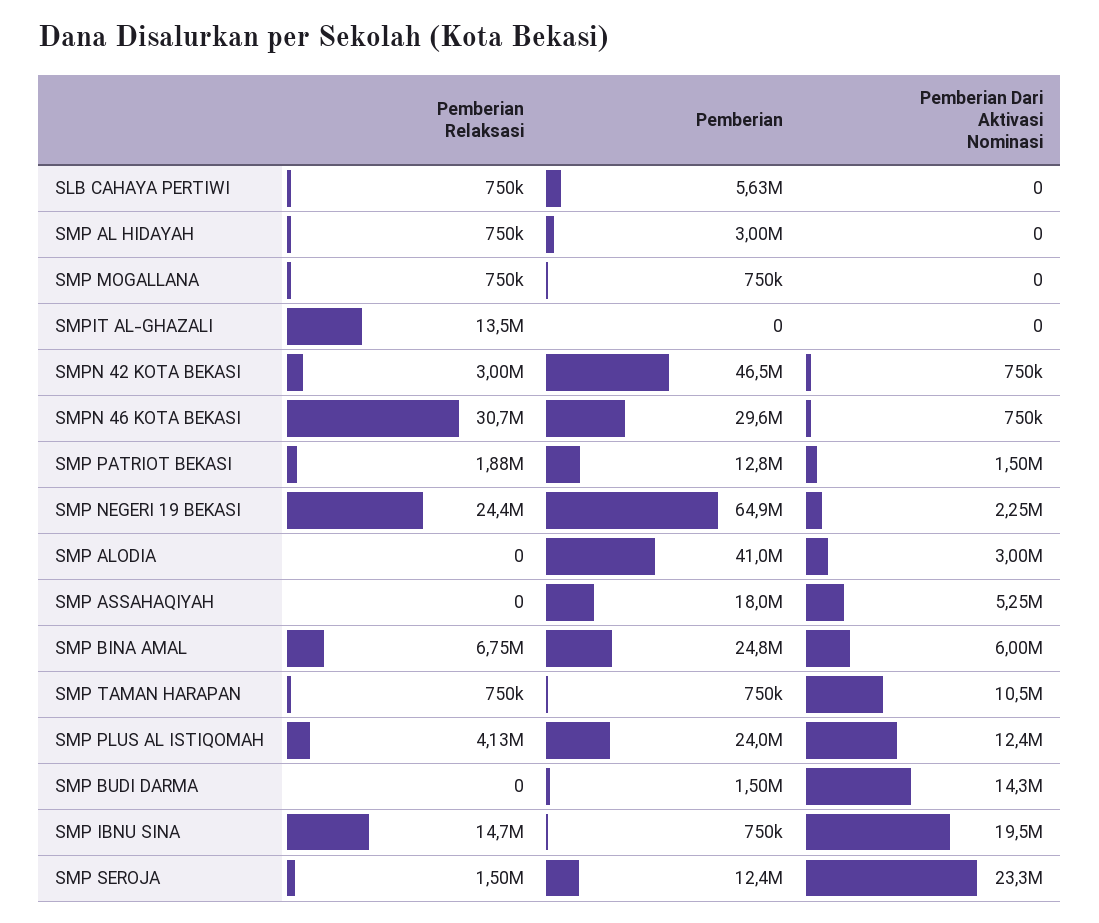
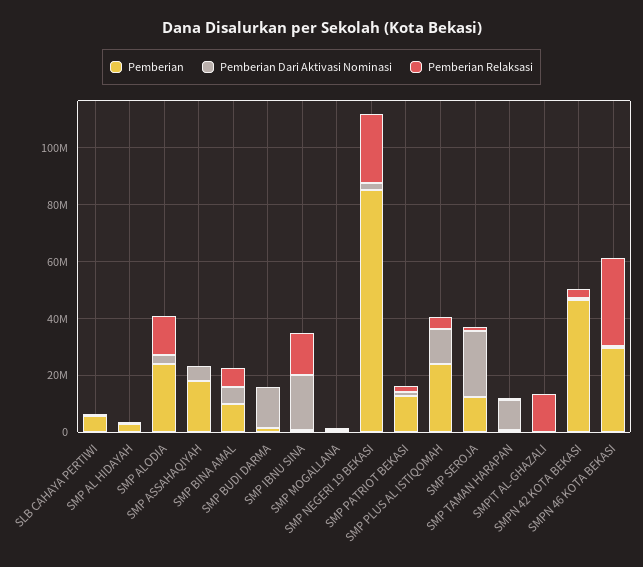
  {
    "Pemberian Relaksasi": {
      "SLB CAHAYA PERTIWI": 750000,
      "SMP AL HIDAYAH": 750000,
      "SMP MOGALLANA": 750000,
      "SMPIT AL-GHAZALI": 13500000,
      "SMPN 42 KOTA BEKASI": 3000000,
      "SMPN 46 KOTA BEKASI": 30700000,
      "SMP PATRIOT BEKASI": 1880000,
      "SMP NEGERI 19 BEKASI": 24400000,
-     "SMP ALODIA": 0,
+     "SMP ALODIA": 15000000,
      "SMP ASSAHAQIYAH": 0,
      "SMP BINA AMAL": 6750000,
      "SMP TAMAN HARAPAN": 750000,
      "SMP PLUS AL ISTIQOMAH": 4130000,
      "SMP BUDI DARMA": 0,
      "SMP IBNU SINA": 14700000,
      "SMP SEROJA": 1500000
    },
    "Pemberian": {
      "SLB CAHAYA PERTIWI": 5630000,
      "SMP AL HIDAYAH": 3000000,
      "SMP MOGALLANA": 750000,
      "SMPIT AL-GHAZALI": 0,
      "SMPN 42 KOTA BEKASI": 46500000,
      "SMPN 46 KOTA BEKASI": 29600000,
      "SMP PATRIOT BEKASI": 12800000,
-     "SMP NEGERI 19 BEKASI": 64900000,
+     "SMP NEGERI 19 BEKASI": 85000000,
-     "SMP ALODIA": 41000000,
+     "SMP ALODIA": 25000000,
      "SMP ASSAHAQIYAH": 18000000,
-     "SMP BINA AMAL": 24800000,
+     "SMP BINA AMAL": 10000000,
      "SMP TAMAN HARAPAN": 750000,
      "SMP PLUS AL ISTIQOMAH": 24000000,
      "SMP BUDI DARMA": 1500000,
      "SMP IBNU SINA": 750000,
      "SMP SEROJA": 12400000
    },
    "Pemberian Dari Aktivasi Nominasi": {
      "SLB CAHAYA PERTIWI": 0,
      "SMP AL HIDAYAH": 0,
      "SMP MOGALLANA": 0,
      "SMPIT AL-GHAZALI": 0,
      "SMPN 42 KOTA BEKASI": 750000,
      "SMPN 46 KOTA BEKASI": 750000,
      "SMP PATRIOT BEKASI": 1500000,
      "SMP NEGERI 19 BEKASI": 2250000,
      "SMP ALODIA": 3000000,
      "SMP ASSAHAQIYAH": 5250000,
      "SMP BINA AMAL": 6000000,
      "SMP TAMAN HARAPAN": 10500000,
      "SMP PLUS AL ISTIQOMAH": 12400000,
      "SMP BUDI DARMA": 14300000,
      "SMP IBNU SINA": 19500000,
      "SMP SEROJA": 23300000
    }
  }

